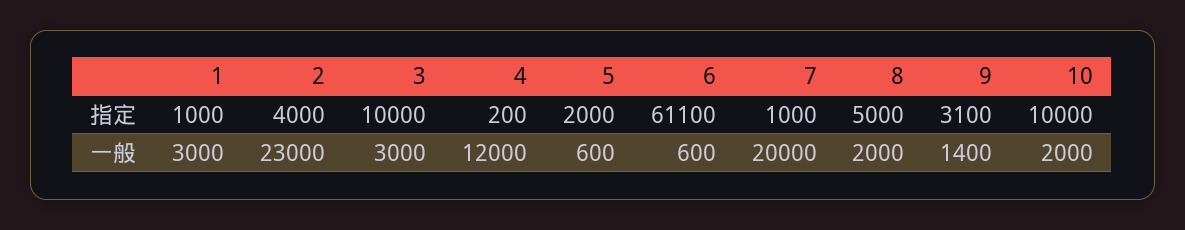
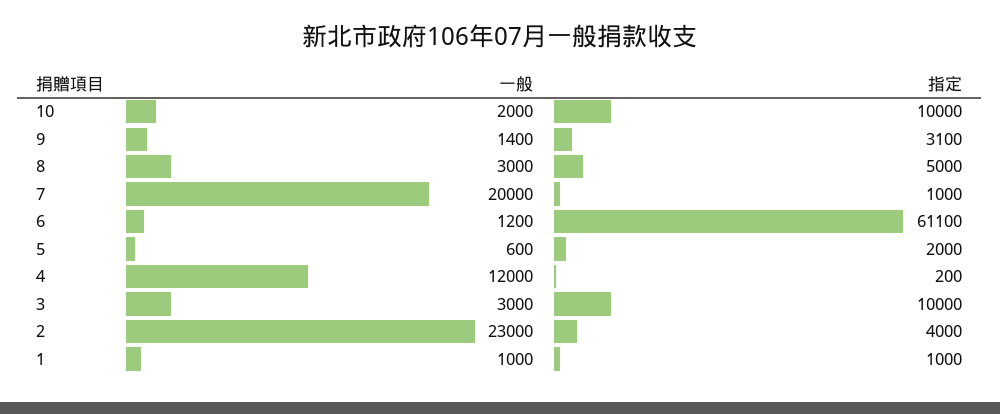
  {
    "1": {
      "指定": 1000,
-     "一般": 3000
+     "一般": 1000
    },
    "2": {
      "指定": 4000,
      "一般": 23000
    },
    "3": {
      "指定": 10000,
      "一般": 3000
    },
    "4": {
      "指定": 200,
      "一般": 12000
    },
    "5": {
      "指定": 2000,
      "一般": 600
    },
    "6": {
      "指定": 61100,
-     "一般": 600
+     "一般": 1200
    },
    "7": {
      "指定": 1000,
      "一般": 20000
    },
    "8": {
      "指定": 5000,
-     "一般": 2000
+     "一般": 3000
    },
    "9": {
      "指定": 3100,
      "一般": 1400
    },
    "10": {
      "指定": 10000,
      "一般": 2000
    }
  }

